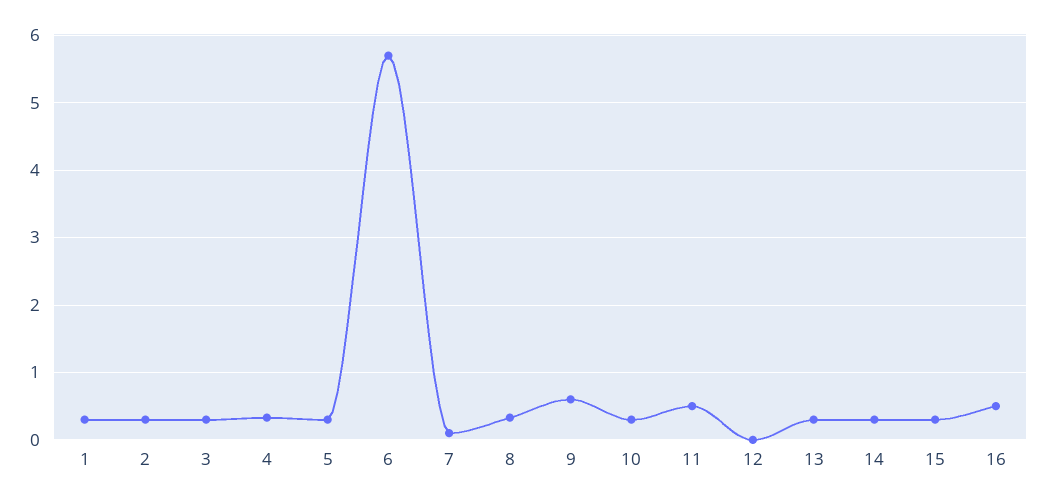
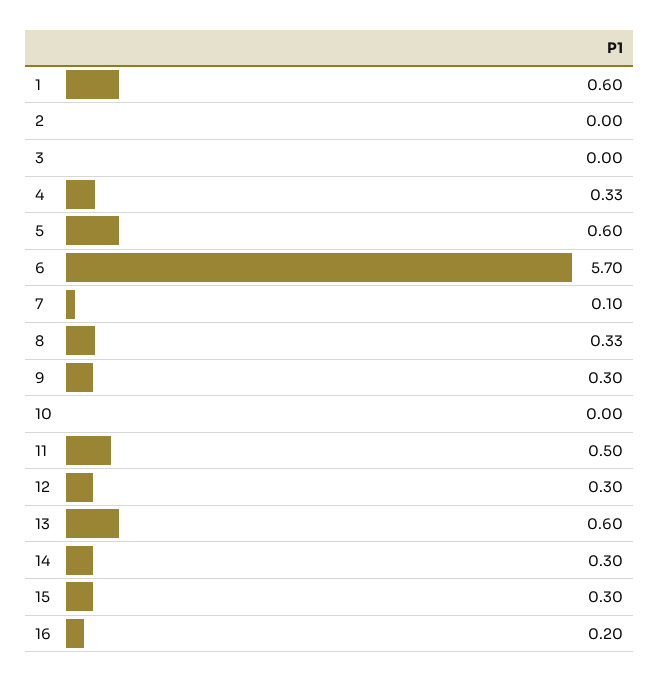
  {
-   "1": 0.3,
+   "1": 0.6,
-   "2": 0.3,
+   "2": 0,
-   "3": 0.3,
+   "3": 0,
    "4": 0.33,
-   "5": 0.3,
+   "5": 0.6,
    "6": 5.7,
    "7": 0.1,
    "8": 0.33,
-   "9": 0.6,
+   "9": 0.3,
-   "10": 0.3,
+   "10": 0,
    "11": 0.5,
-   "12": 0,
+   "12": 0.3,
-   "13": 0.3,
+   "13": 0.6,
    "14": 0.3,
    "15": 0.3,
-   "16": 0.5
+   "16": 0.2
  }

